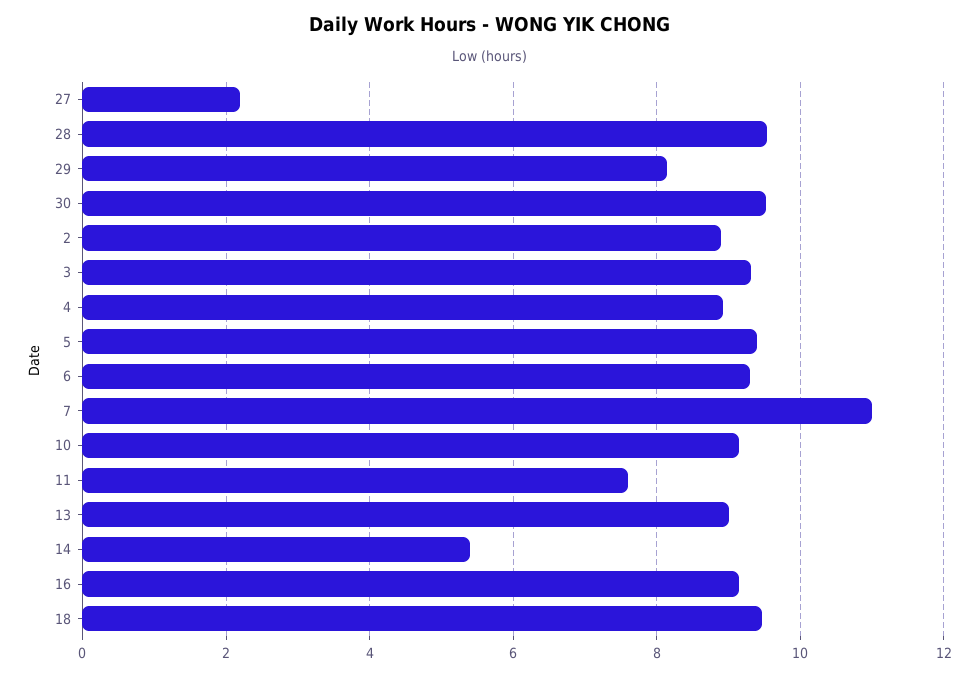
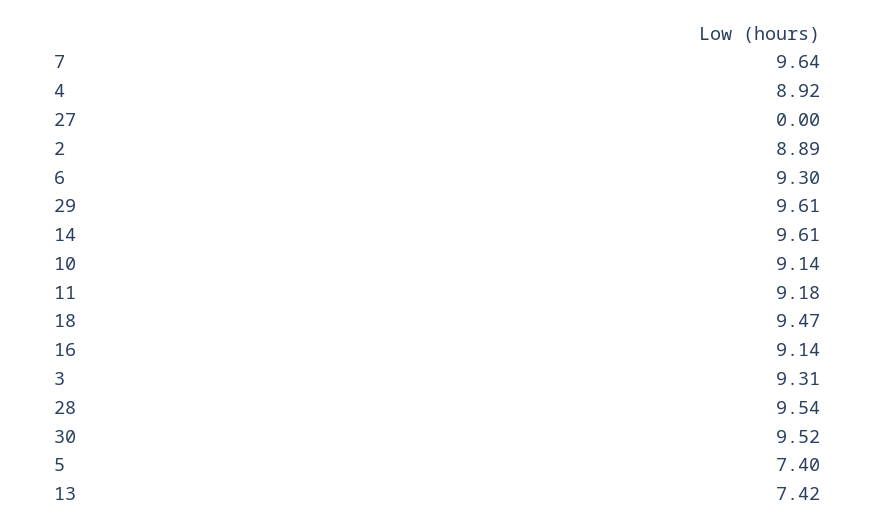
  {
-   "27": 2.2,
+   "27": 0,
    "28": 9.54,
-   "29": 8.2,
+   "29": 9.61,
    "30": 9.52,
    "2": 8.89,
    "3": 9.31,
    "4": 8.92,
-   "5": 9.4,
+   "5": 7.4,
    "6": 9.3,
-   "7": 11,
+   "7": 9.64,
    "10": 9.14,
-   "11": 7.6,
+   "11": 9.18,
-   "13": 9,
+   "13": 7.42,
-   "14": 5.4,
+   "14": 9.61,
    "16": 9.14,
    "18": 9.47
  }

